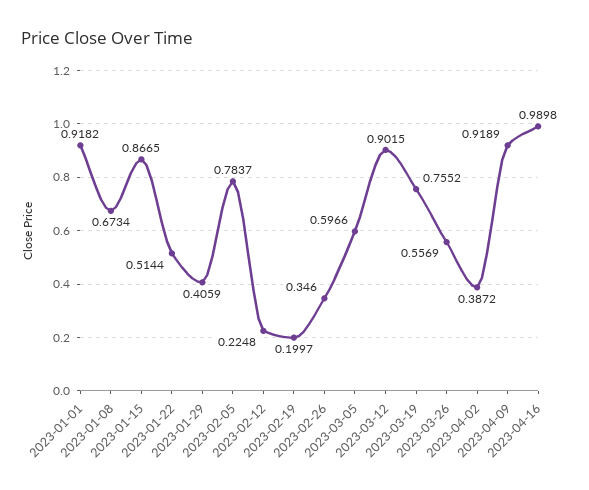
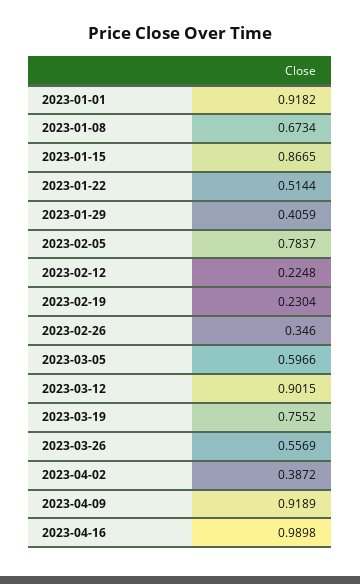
  {
    "2023-01-01": 0.9182,
    "2023-01-08": 0.6734,
    "2023-01-15": 0.8665,
    "2023-01-22": 0.5144,
    "2023-01-29": 0.4059,
    "2023-02-05": 0.7837,
    "2023-02-12": 0.2248,
-   "2023-02-19": 0.1997,
+   "2023-02-19": 0.2304,
    "2023-02-26": 0.346,
    "2023-03-05": 0.5966,
    "2023-03-12": 0.9015,
    "2023-03-19": 0.7552,
    "2023-03-26": 0.5569,
    "2023-04-02": 0.3872,
    "2023-04-09": 0.9189,
    "2023-04-16": 0.9898
  }

